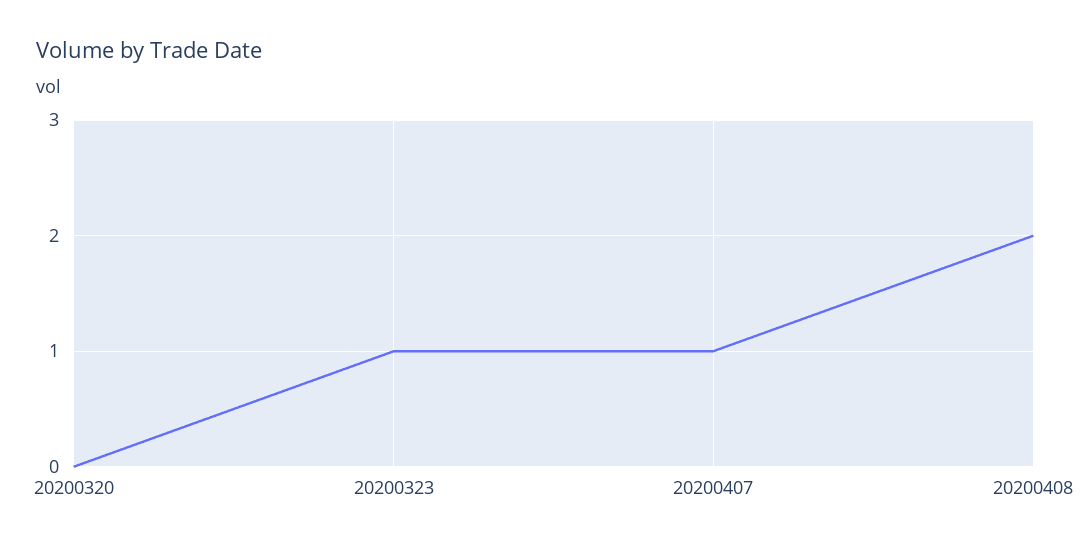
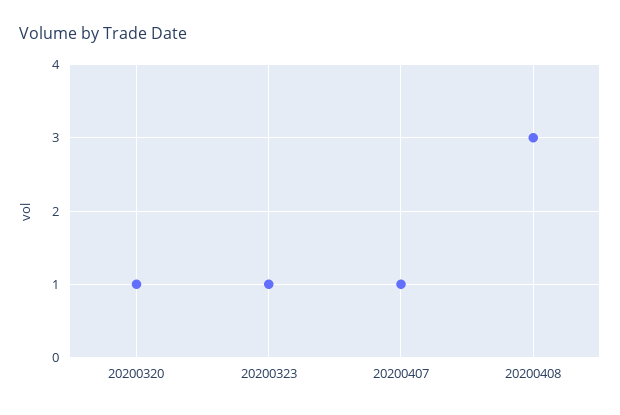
  {
-   "20200320": 0,
+   "20200320": 1,
    "20200323": 1,
    "20200407": 1,
-   "20200408": 2
+   "20200408": 3
  }

